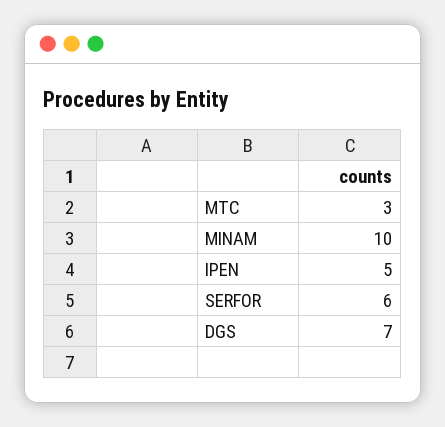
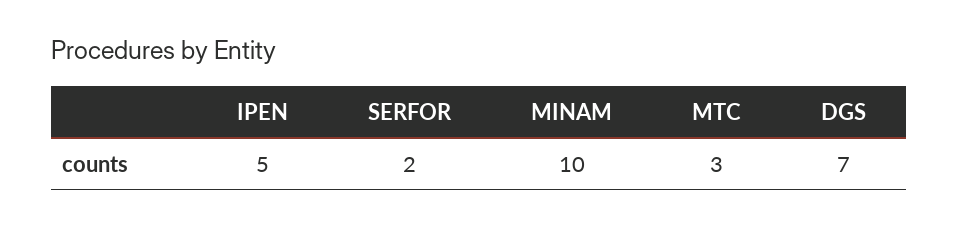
  {
    "MTC": 3,
    "MINAM": 10,
    "IPEN": 5,
-   "SERFOR": 6,
+   "SERFOR": 2,
    "DGS": 7
  }

